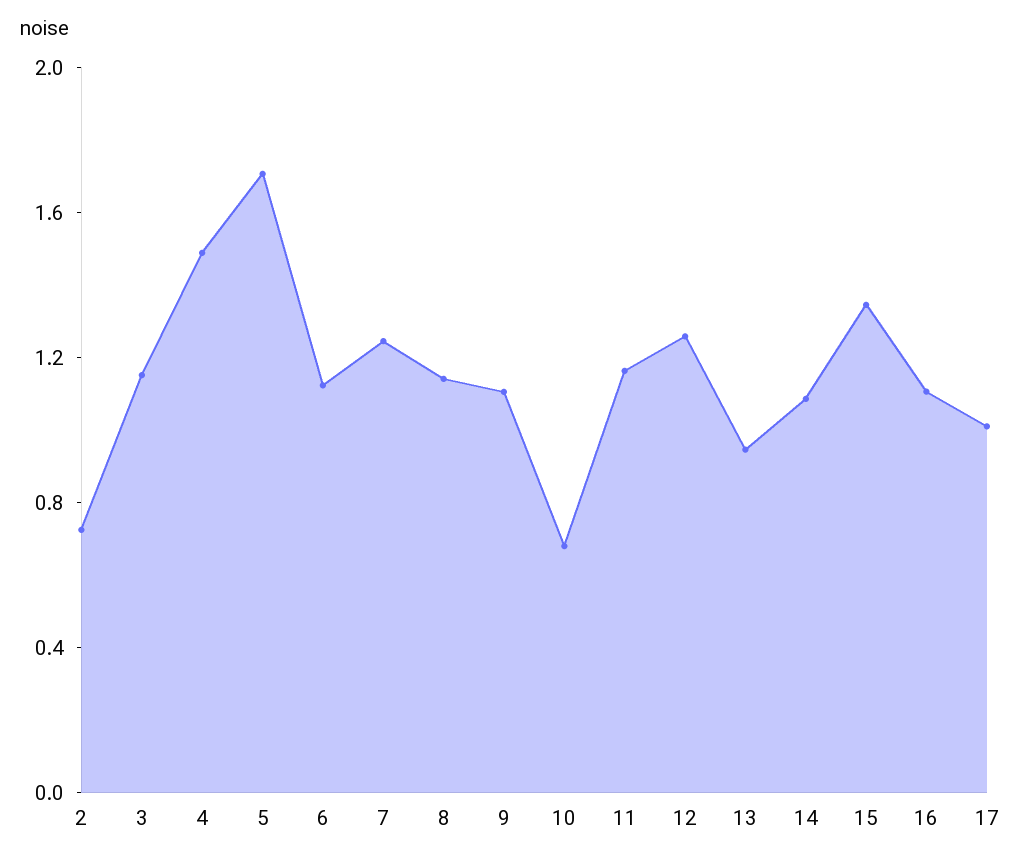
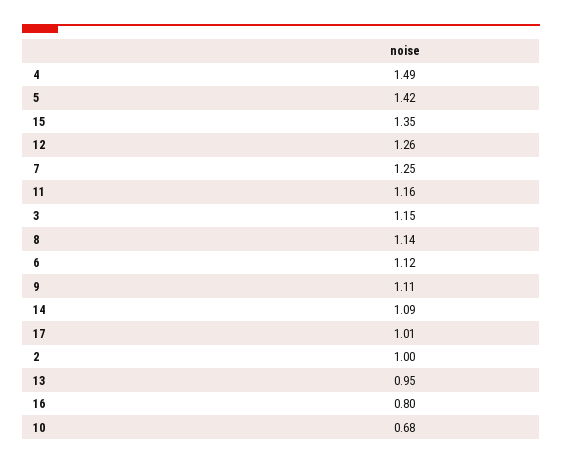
  {
-   "2": 0.7,
+   "2": 1,
    "3": 1.15,
    "4": 1.49,
-   "5": 1.7,
+   "5": 1.42,
    "6": 1.12,
    "7": 1.25,
    "8": 1.14,
    "9": 1.11,
    "10": 0.68,
    "11": 1.16,
    "12": 1.26,
    "13": 0.95,
    "14": 1.09,
    "15": 1.35,
-   "16": 1.1,
+   "16": 0.8,
    "17": 1.01
  }

